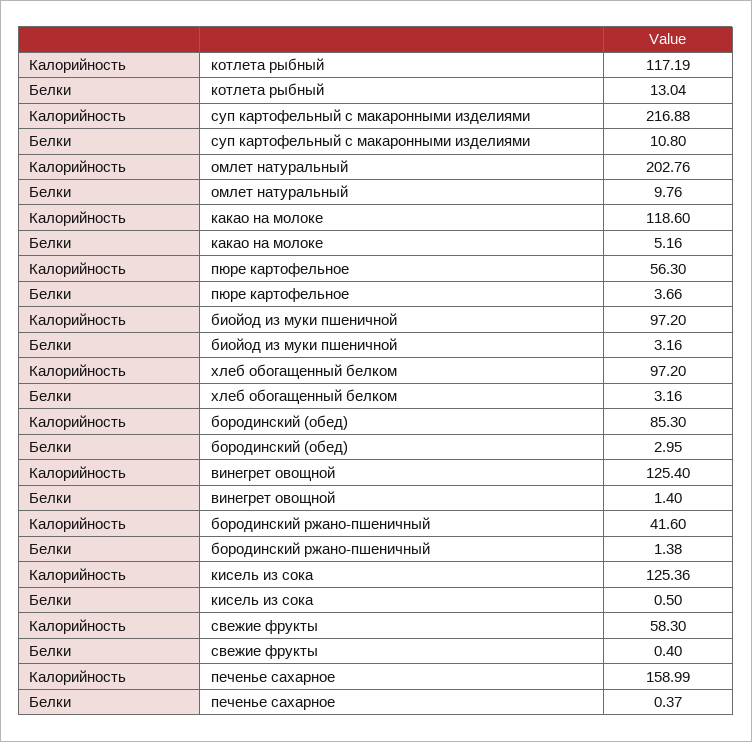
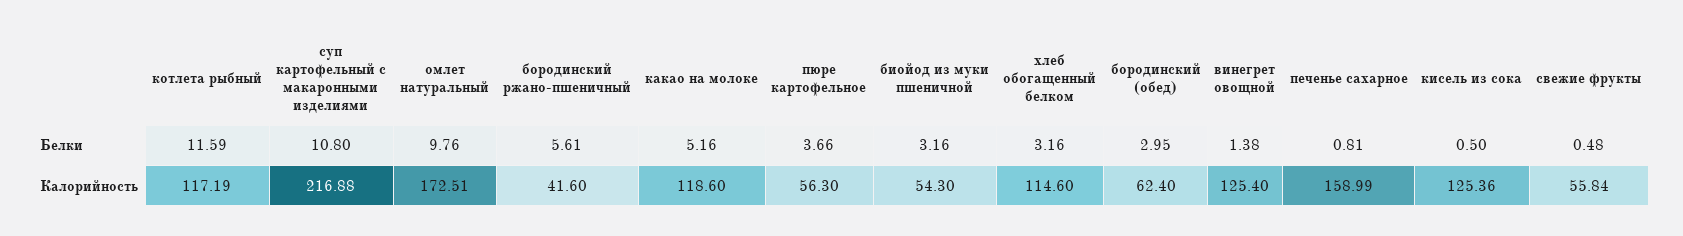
  {
    "Калорийность": {
      "котлета рыбный": 117.19,
      "суп картофельный с макаронными изделиями": 216.88,
-     "омлет натуральный": 202.76,
+     "омлет натуральный": 172.51,
      "какао на молоке": 118.6,
      "пюре картофельное": 56.3,
-     "биойод из муки пшеничной": 97.2,
+     "биойод из муки пшеничной": 54.3,
-     "хлеб обогащенный белком": 97.2,
+     "хлеб обогащенный белком": 114.6,
-     "бородинский (обед)": 85.3,
+     "бородинский (обед)": 62.4,
      "винегрет овощной": 125.4,
      "бородинский ржано-пшеничный": 41.6,
      "кисель из сока": 125.36,
-     "свежие фрукты": 58.3,
+     "свежие фрукты": 55.84,
      "печенье сахарное": 158.99
    },
    "Белки": {
-     "котлета рыбный": 13.04,
+     "котлета рыбный": 11.59,
      "суп картофельный с макаронными изделиями": 10.8,
      "омлет натуральный": 9.76,
      "какао на молоке": 5.16,
      "пюре картофельное": 3.66,
      "биойод из муки пшеничной": 3.16,
      "хлеб обогащенный белком": 3.16,
      "бородинский (обед)": 2.95,
-     "винегрет овощной": 1.4,
+     "винегрет овощной": 1.38,
-     "бородинский ржано-пшеничный": 1.38,
+     "бородинский ржано-пшеничный": 5.61,
      "кисель из сока": 0.5,
-     "свежие фрукты": 0.4,
+     "свежие фрукты": 0.48,
-     "печенье сахарное": 0.37
+     "печенье сахарное": 0.81
    }
  }

